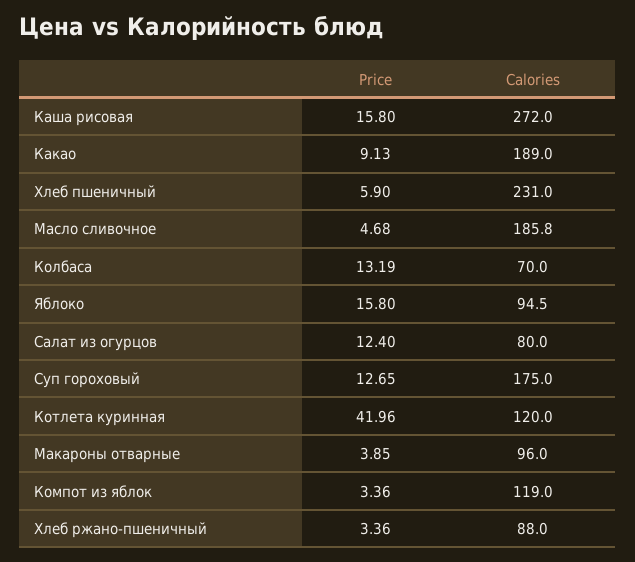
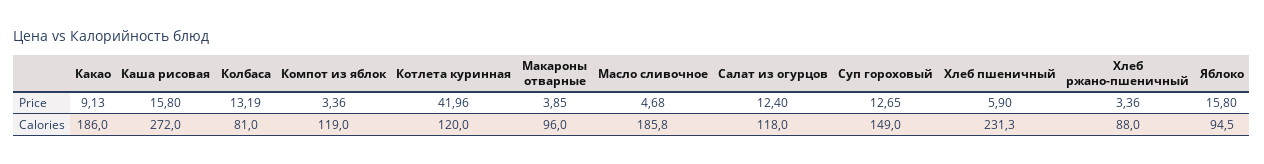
  {
    "Price": {
      "Каша рисовая": 15.8,
      "Какао": 9.13,
      "Хлеб пшеничный": 5.9,
      "Масло сливочное": 4.68,
      "Колбаса": 13.19,
      "Яблоко": 15.8,
      "Салат из огурцов": 12.4,
      "Суп гороховый": 12.65,
      "Котлета куринная": 41.96,
      "Макароны отварные": 3.85,
      "Компот из яблок": 3.36,
      "Хлеб ржано-пшеничный": 3.36
    },
    "Calories": {
      "Каша рисовая": 272,
-     "Какао": 189,
+     "Какао": 186,
-     "Хлеб пшеничный": 231,
+     "Хлеб пшеничный": 231.3,
      "Масло сливочное": 185.8,
-     "Колбаса": 70,
+     "Колбаса": 81,
      "Яблоко": 94.5,
-     "Салат из огурцов": 80,
+     "Салат из огурцов": 118,
-     "Суп гороховый": 175,
+     "Суп гороховый": 149,
      "Котлета куринная": 120,
      "Макароны отварные": 96,
      "Компот из яблок": 119,
      "Хлеб ржано-пшеничный": 88
    }
  }

